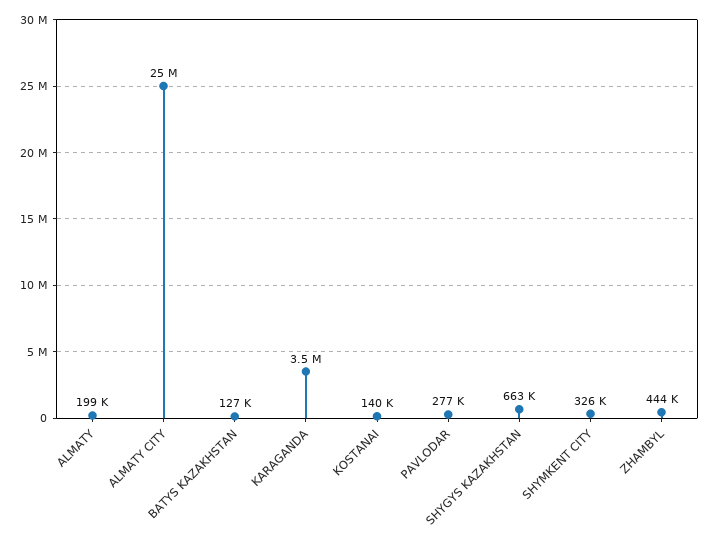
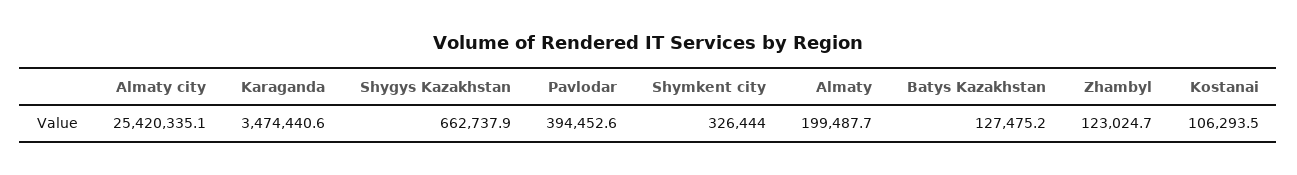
  {
    "ALMATY": 199487.7,
    "ALMATY CITY": 25420335.1,
    "BATYS KAZAKHSTAN": 127475.2,
    "KARAGANDA": 3474440.6,
-   "KOSTANAI": 140000,
+   "KOSTANAI": 106293.5,
-   "PAVLODAR": 277000,
+   "PAVLODAR": 394452.6,
    "SHYGYS KAZAKHSTAN": 662737.9,
    "SHYMKENT CITY": 326444,
-   "ZHAMBYL": 444000
+   "ZHAMBYL": 123024.7
  }

